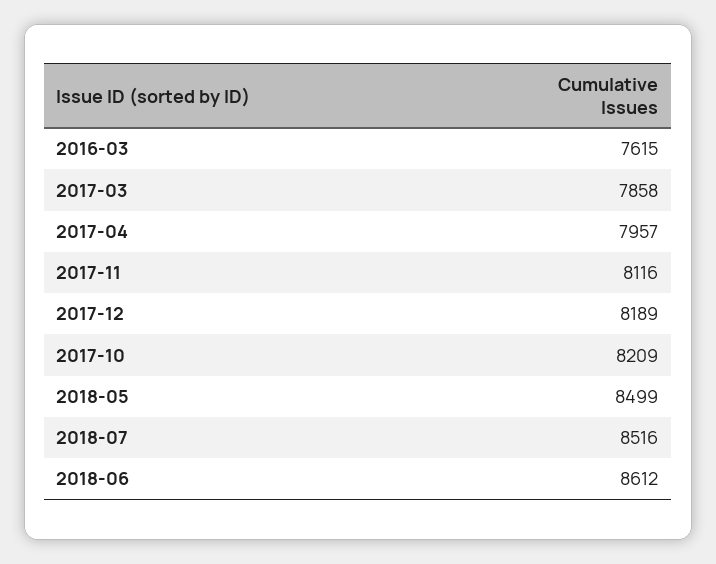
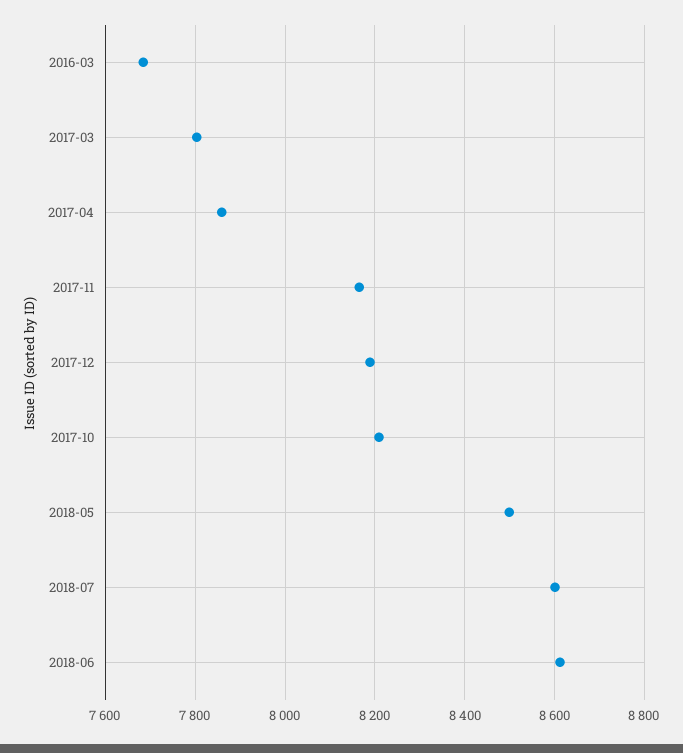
  {
-   "2016-03": 7615,
+   "2016-03": 7680,
-   "2017-03": 7858,
+   "2017-03": 7800,
-   "2017-04": 7957,
+   "2017-04": 7860,
-   "2017-11": 8116,
+   "2017-11": 8160,
    "2017-12": 8189,
    "2017-10": 8209,
    "2018-05": 8499,
-   "2018-07": 8516,
+   "2018-07": 8600,
    "2018-06": 8612
  }

